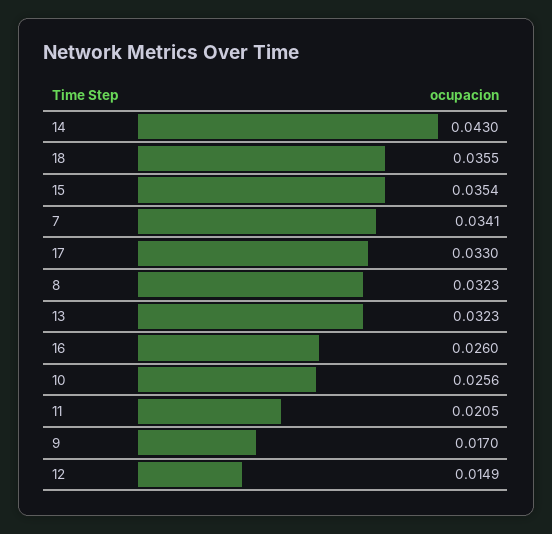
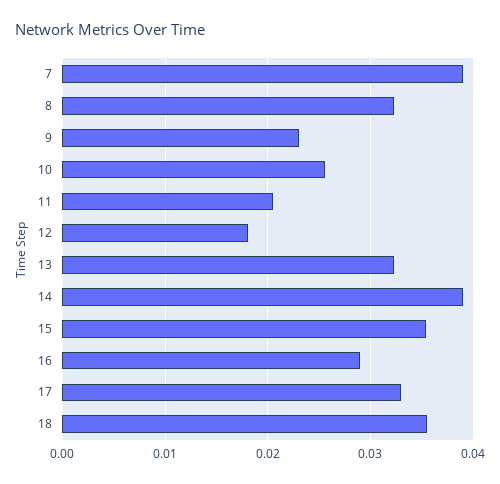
  {
-   "14": 0.043,
+   "14": 0.039,
    "18": 0.0355,
    "15": 0.0354,
-   "7": 0.0341,
+   "7": 0.039,
    "17": 0.033,
    "8": 0.0323,
    "13": 0.0323,
-   "16": 0.026,
+   "16": 0.029,
    "10": 0.0256,
    "11": 0.0205,
-   "9": 0.017,
+   "9": 0.023,
-   "12": 0.0149
+   "12": 0.018
  }

